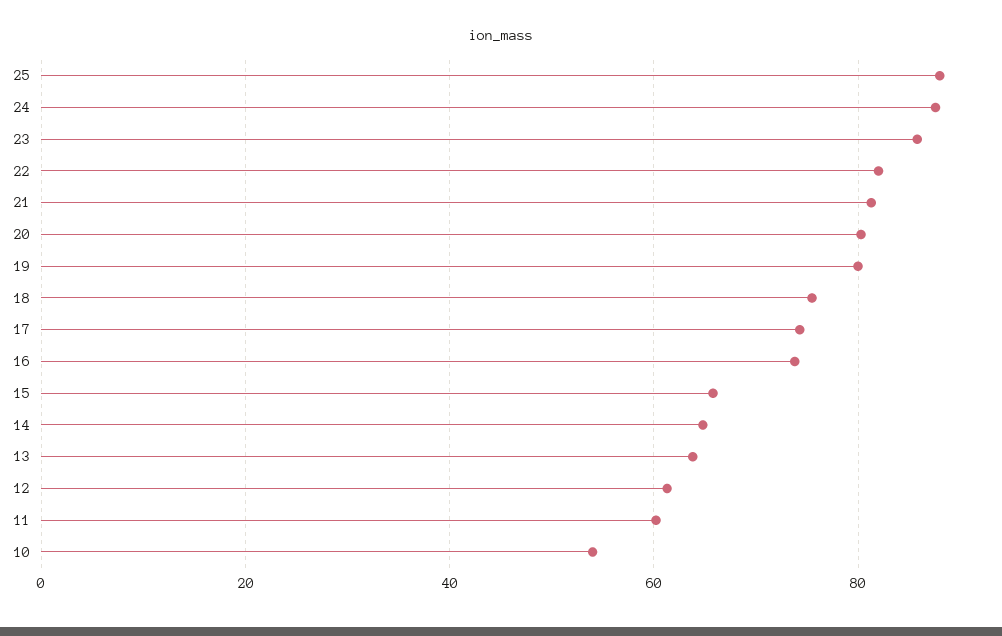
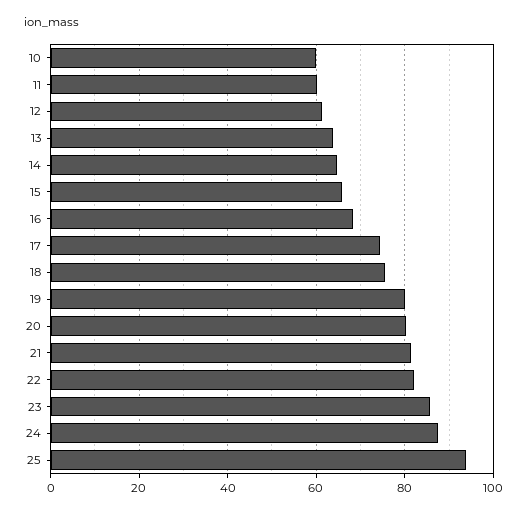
  {
-   "25": 88,
+   "25": 94,
    "24": 88,
    "23": 86,
    "22": 82,
    "21": 82,
    "20": 80,
    "19": 80,
    "18": 76,
    "17": 74,
-   "16": 74,
+   "16": 68,
    "15": 66,
    "14": 64,
    "13": 64,
    "12": 62,
    "11": 60,
-   "10": 54
+   "10": 60
  }

